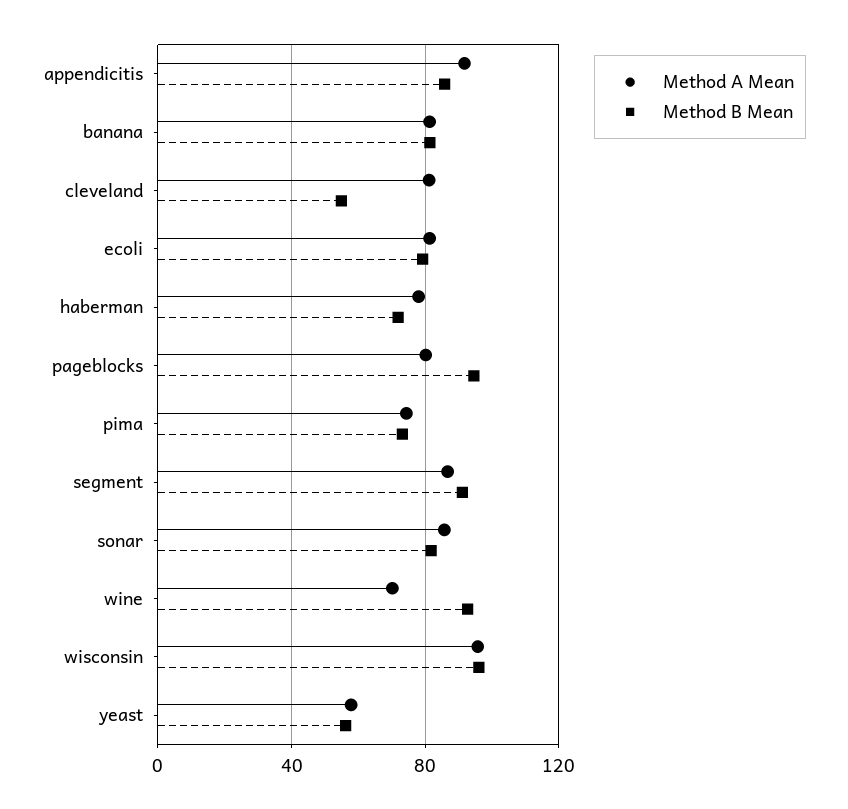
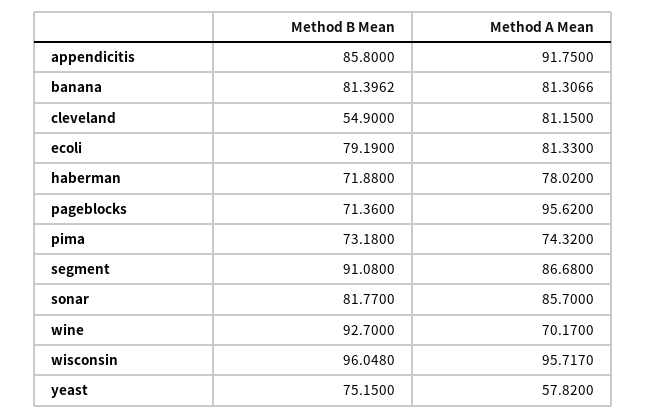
  {
    "Method A Mean": {
      "appendicitis": 91.75,
      "banana": 81.3066,
      "cleveland": 81.15,
      "ecoli": 81.33,
      "haberman": 78.02,
-     "pageblocks": 80,
+     "pageblocks": 95.62,
      "pima": 74.32,
      "segment": 86.68,
      "sonar": 85.7,
      "wine": 70.17,
      "wisconsin": 95.717,
      "yeast": 57.82
    },
    "Method B Mean": {
      "appendicitis": 85.8,
      "banana": 81.3962,
      "cleveland": 54.9,
      "ecoli": 79.19,
      "haberman": 71.88,
-     "pageblocks": 95,
+     "pageblocks": 71.36,
      "pima": 73.18,
      "segment": 91.08,
      "sonar": 81.77,
      "wine": 92.7,
      "wisconsin": 96.048,
-     "yeast": 55
+     "yeast": 75.15
    }
  }

